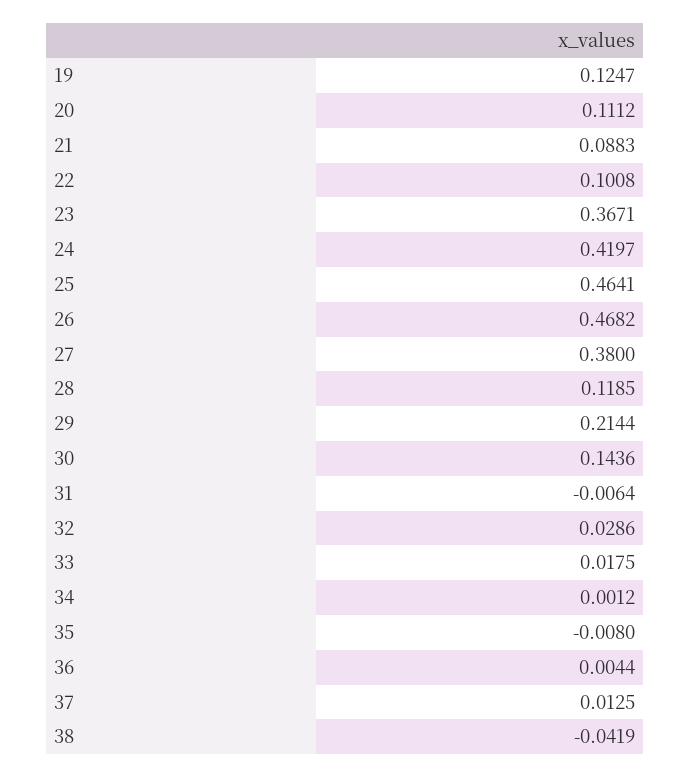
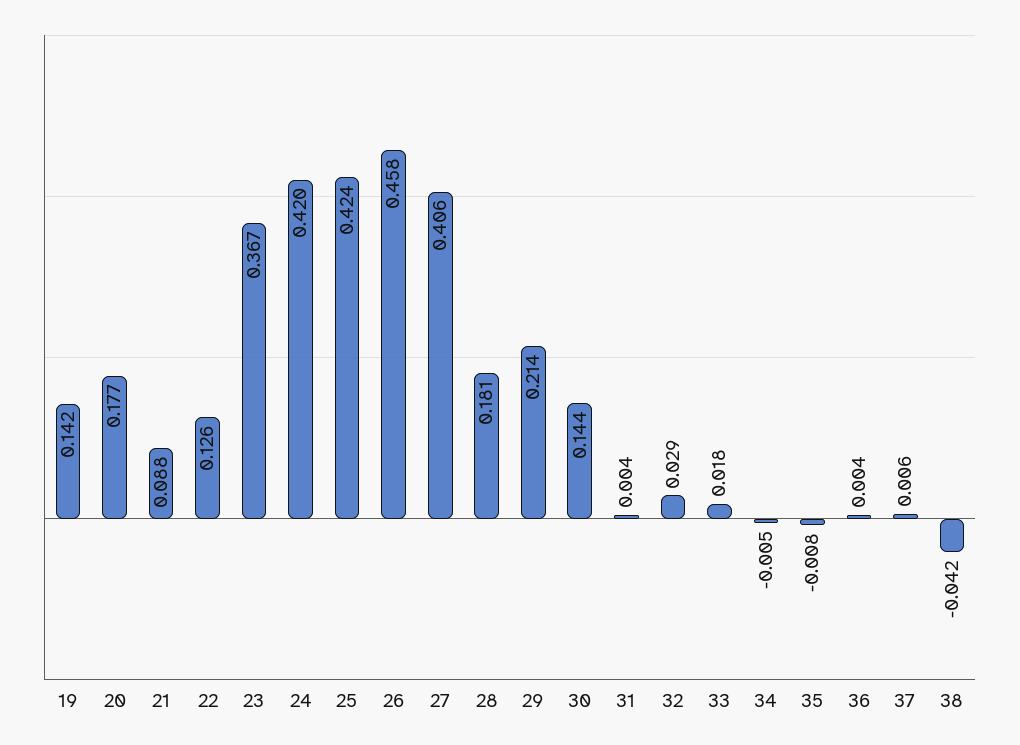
  {
-   "19": 0.1247,
+   "19": 0.142,
-   "20": 0.1112,
+   "20": 0.177,
    "21": 0.0883,
-   "22": 0.1008,
+   "22": 0.126,
    "23": 0.3671,
    "24": 0.4197,
-   "25": 0.4641,
+   "25": 0.424,
-   "26": 0.4682,
+   "26": 0.458,
-   "27": 0.38,
+   "27": 0.406,
-   "28": 0.1185,
+   "28": 0.181,
    "29": 0.2144,
    "30": 0.1436,
-   "31": -0.0064,
+   "31": 0.004,
    "32": 0.0286,
    "33": 0.0175,
-   "34": 0.0012,
+   "34": -0.005,
    "35": -0.008,
    "36": 0.0044,
-   "37": 0.0125,
+   "37": 0.006,
    "38": -0.0419
  }

